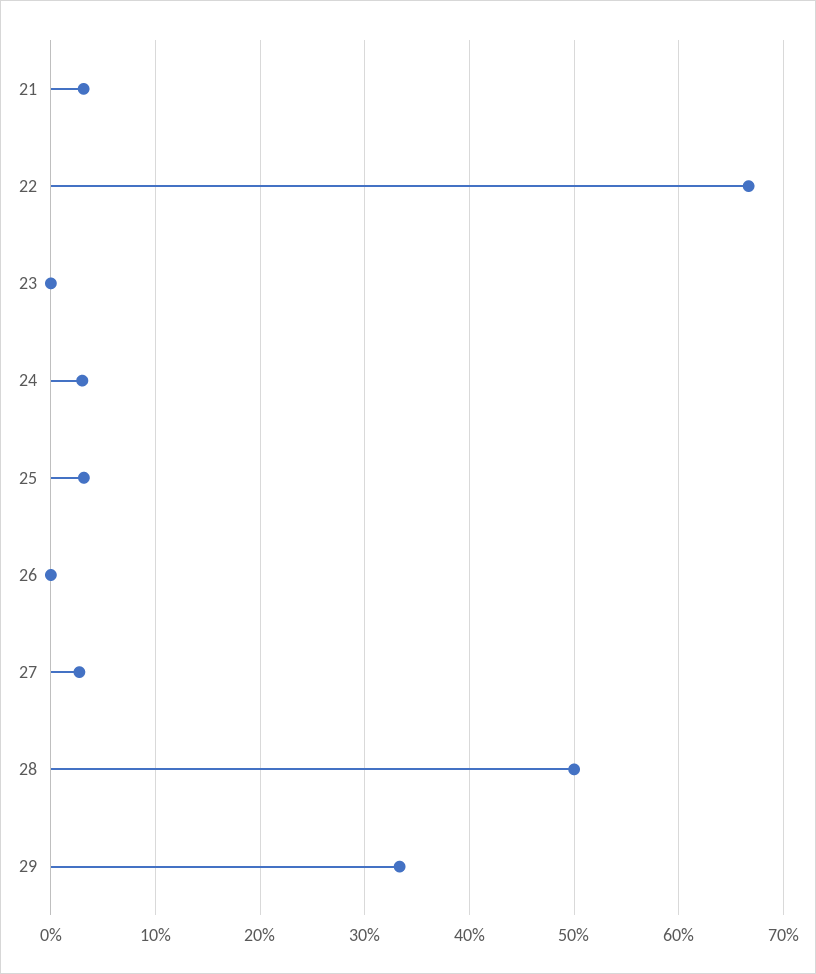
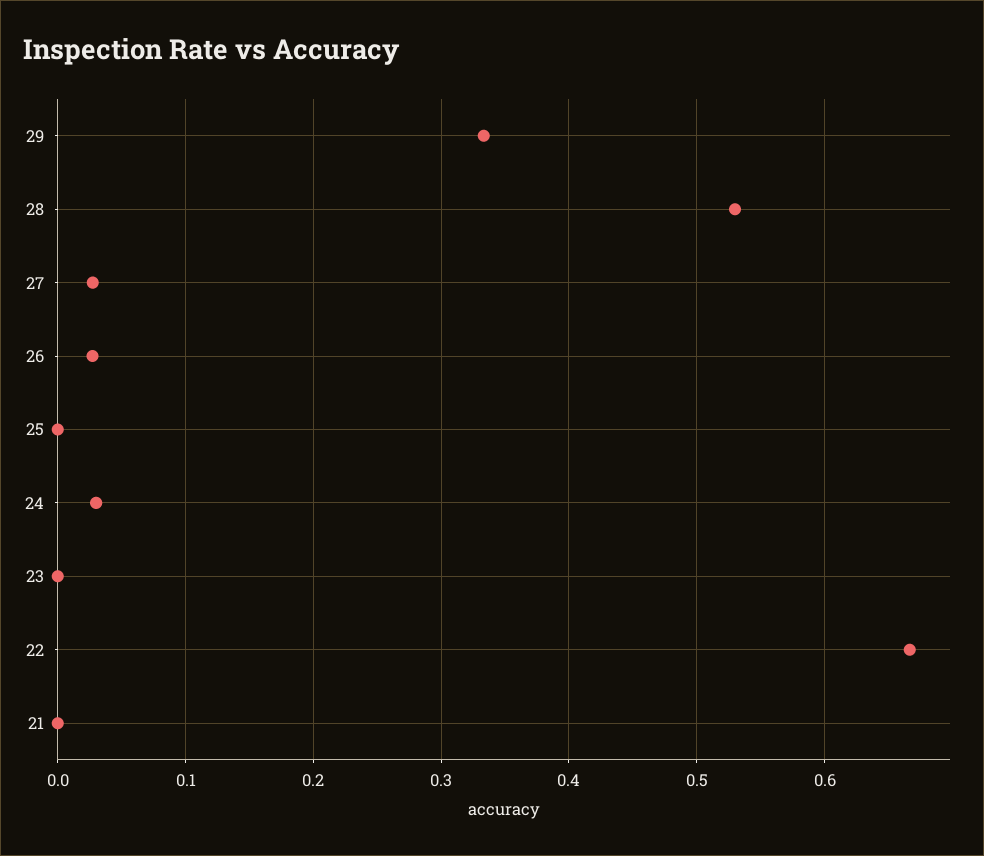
  {
-   "21": 0.03,
+   "21": 0,
    "22": 0.67,
    "23": 0,
    "24": 0.03,
-   "25": 0.03,
+   "25": 0,
-   "26": 0,
+   "26": 0.03,
    "27": 0.03,
-   "28": 0.5,
+   "28": 0.53,
    "29": 0.33
  }

